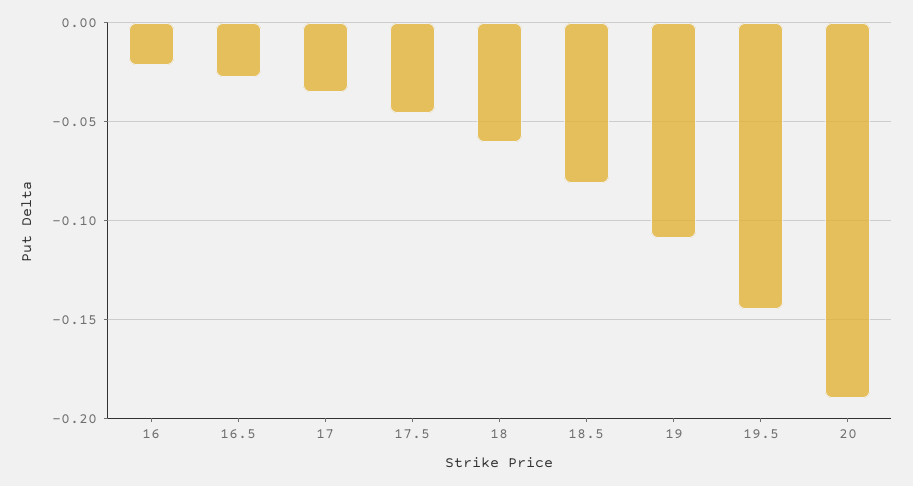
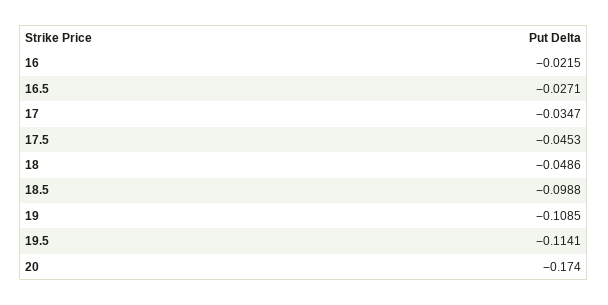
  {
    "16": -0.0215,
    "16.5": -0.0271,
    "17": -0.0347,
    "17.5": -0.0453,
-   "18": -0.06,
+   "18": -0.0486,
-   "18.5": -0.08,
+   "18.5": -0.0988,
    "19": -0.1085,
-   "19.5": -0.145,
+   "19.5": -0.1141,
-   "20": -0.19
+   "20": -0.174
  }

